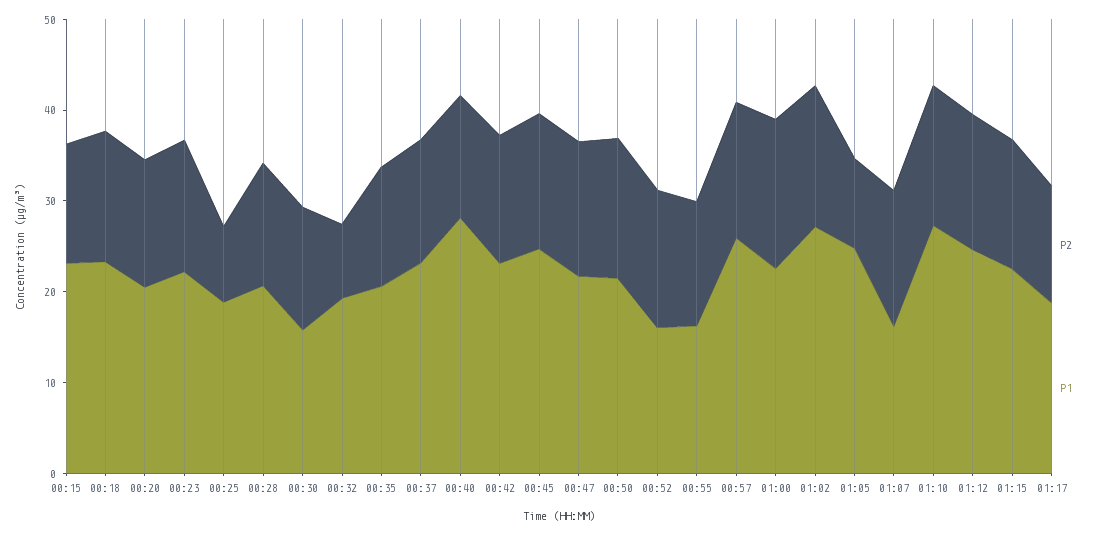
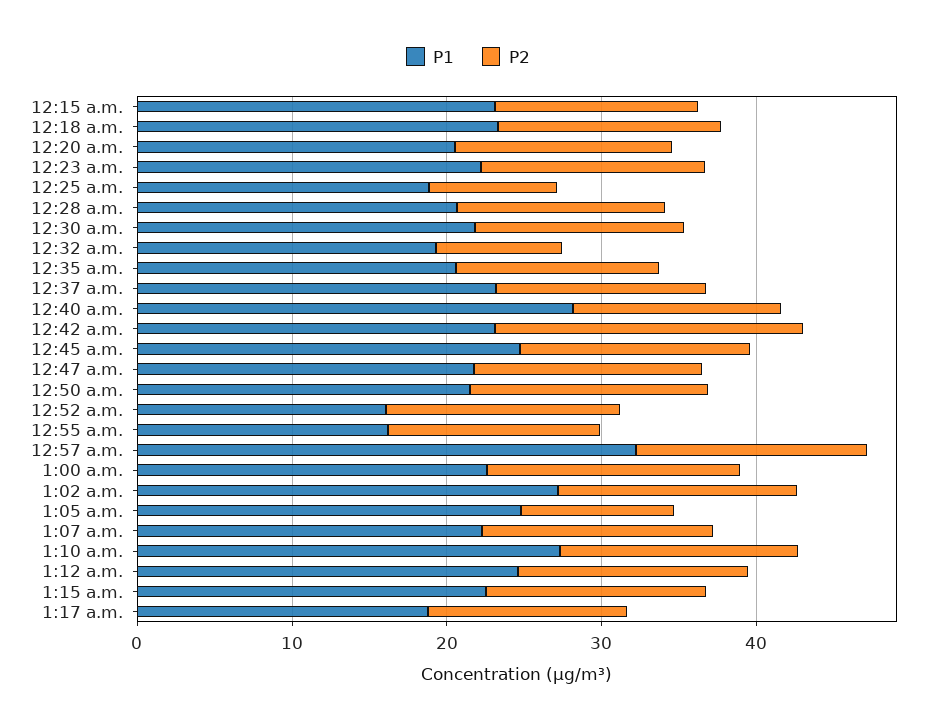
  {
    "P2": {
      "00:15": 14,
      "00:18": 14,
      "00:20": 14,
      "00:23": 14,
      "00:25": 8,
      "00:28": 14,
      "00:30": 14,
      "00:32": 8,
      "00:35": 14,
      "00:37": 14,
      "00:40": 14,
-     "00:42": 14,
+     "00:42": 20,
      "00:45": 14,
      "00:47": 14,
      "00:50": 16,
      "00:52": 16,
      "00:55": 14,
      "00:57": 14,
      "01:00": 16,
      "01:02": 16,
      "01:05": 10,
      "01:07": 14,
      "01:10": 16,
      "01:12": 14,
      "01:15": 14,
      "01:17": 12
    },
    "P1": {
      "00:15": 24,
      "00:18": 24,
      "00:20": 20,
      "00:23": 22,
      "00:25": 18,
      "00:28": 20,
-     "00:30": 16,
+     "00:30": 22,
      "00:32": 20,
      "00:35": 20,
      "00:37": 24,
      "00:40": 28,
      "00:42": 24,
      "00:45": 24,
      "00:47": 22,
      "00:50": 22,
      "00:52": 16,
      "00:55": 16,
-     "00:57": 26,
+     "00:57": 32,
      "01:00": 22,
      "01:02": 28,
      "01:05": 24,
-     "01:07": 16,
+     "01:07": 22,
      "01:10": 28,
      "01:12": 24,
      "01:15": 22,
      "01:17": 18
    }
  }

